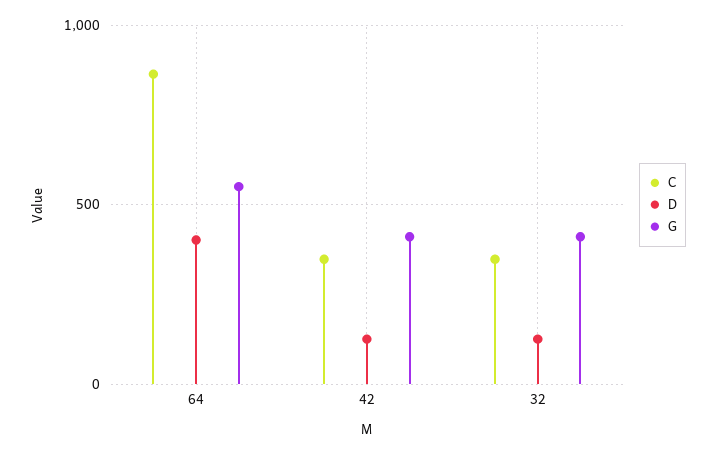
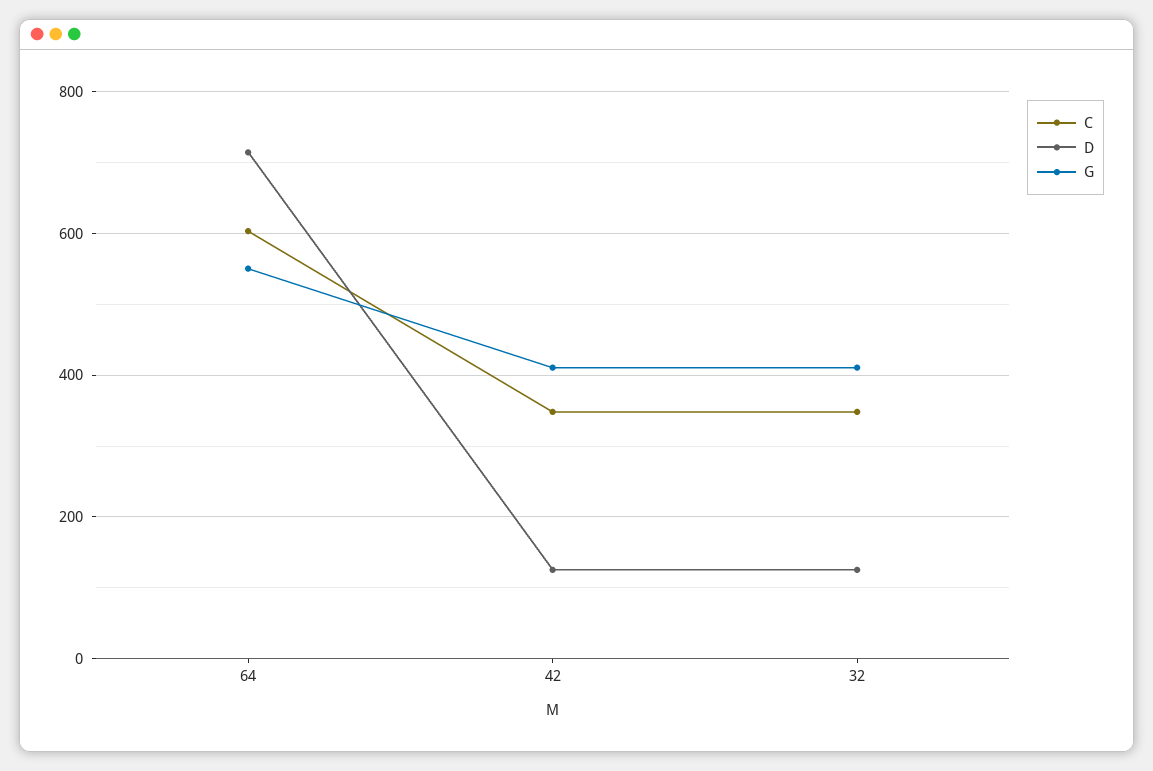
  {
    "C": {
-     "64": 850,
+     "64": 600,
      "42": 340,
      "32": 340
    },
    "D": {
-     "64": 400,
+     "64": 720,
      "42": 120,
      "32": 120
    },
    "G": {
      "64": 560,
      "42": 420,
      "32": 420
    }
  }

